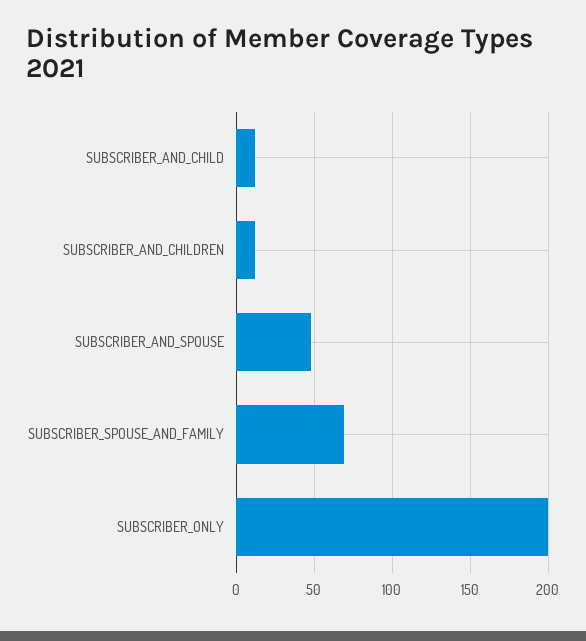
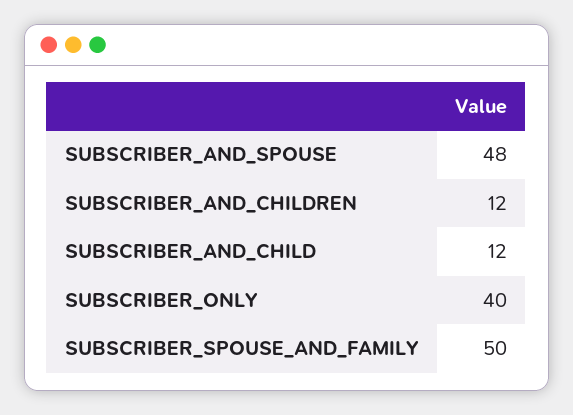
  {
    "SUBSCRIBER_AND_CHILD": 12,
    "SUBSCRIBER_AND_CHILDREN": 12,
    "SUBSCRIBER_AND_SPOUSE": 48,
-   "SUBSCRIBER_SPOUSE_AND_FAMILY": 70,
+   "SUBSCRIBER_SPOUSE_AND_FAMILY": 50,
-   "SUBSCRIBER_ONLY": 200
+   "SUBSCRIBER_ONLY": 40
  }

